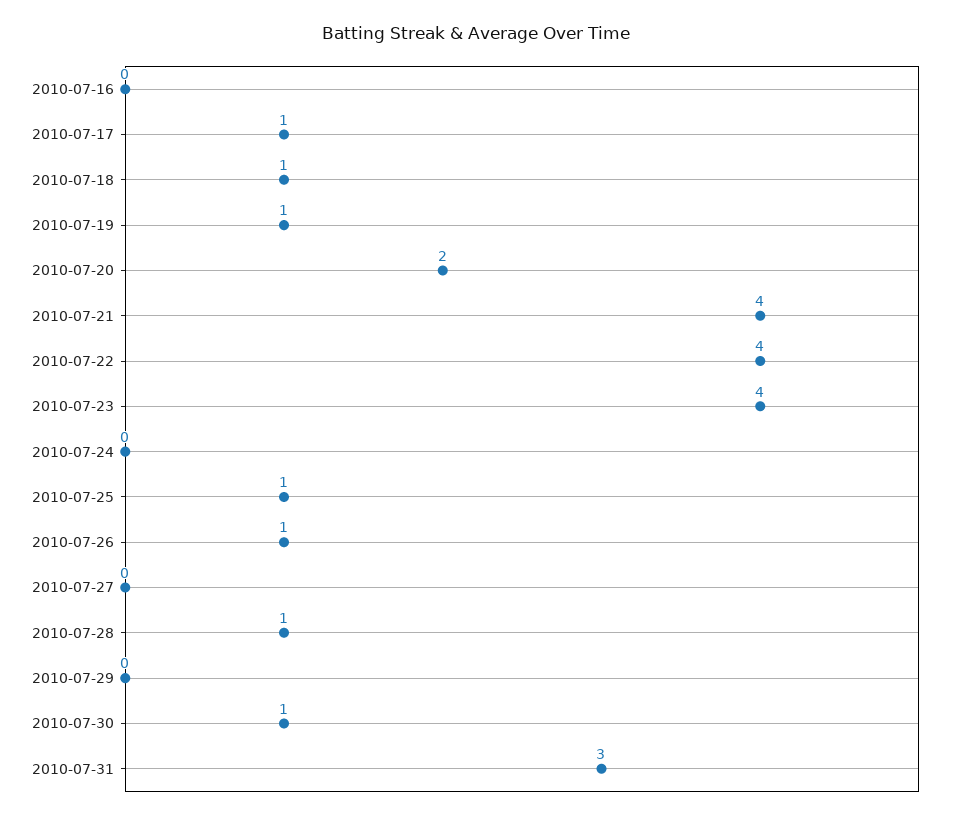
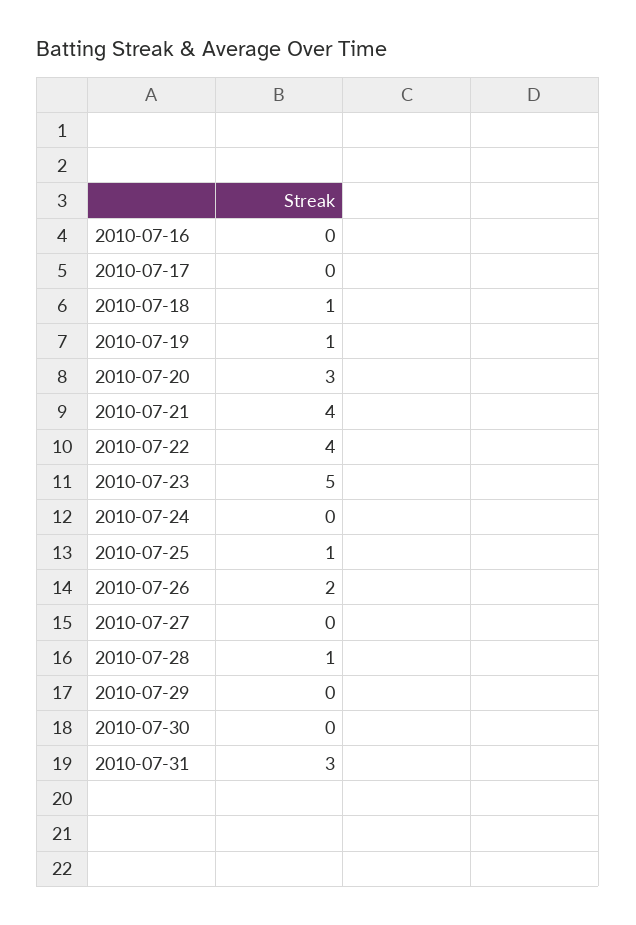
  {
    "2010-07-16": 0,
-   "2010-07-17": 1,
+   "2010-07-17": 0,
    "2010-07-18": 1,
    "2010-07-19": 1,
-   "2010-07-20": 2,
+   "2010-07-20": 3,
    "2010-07-21": 4,
    "2010-07-22": 4,
-   "2010-07-23": 4,
+   "2010-07-23": 5,
    "2010-07-24": 0,
    "2010-07-25": 1,
-   "2010-07-26": 1,
+   "2010-07-26": 2,
    "2010-07-27": 0,
    "2010-07-28": 1,
    "2010-07-29": 0,
-   "2010-07-30": 1,
+   "2010-07-30": 0,
    "2010-07-31": 3
  }

